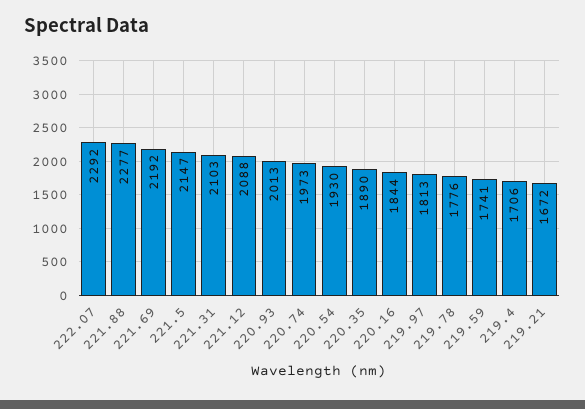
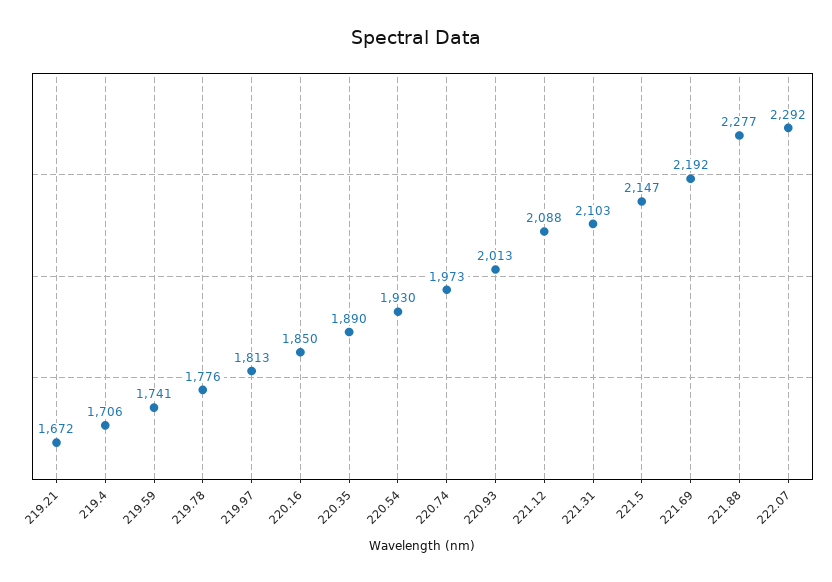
  {
    "222.07": 2292,
    "221.88": 2277,
    "221.69": 2192,
    "221.5": 2147,
    "221.31": 2103,
    "221.12": 2088,
    "220.93": 2013,
    "220.74": 1973,
    "220.54": 1930,
    "220.35": 1890,
-   "220.16": 1844,
+   "220.16": 1850,
    "219.97": 1813,
    "219.78": 1776,
    "219.59": 1741,
    "219.4": 1706,
    "219.21": 1672
  }

